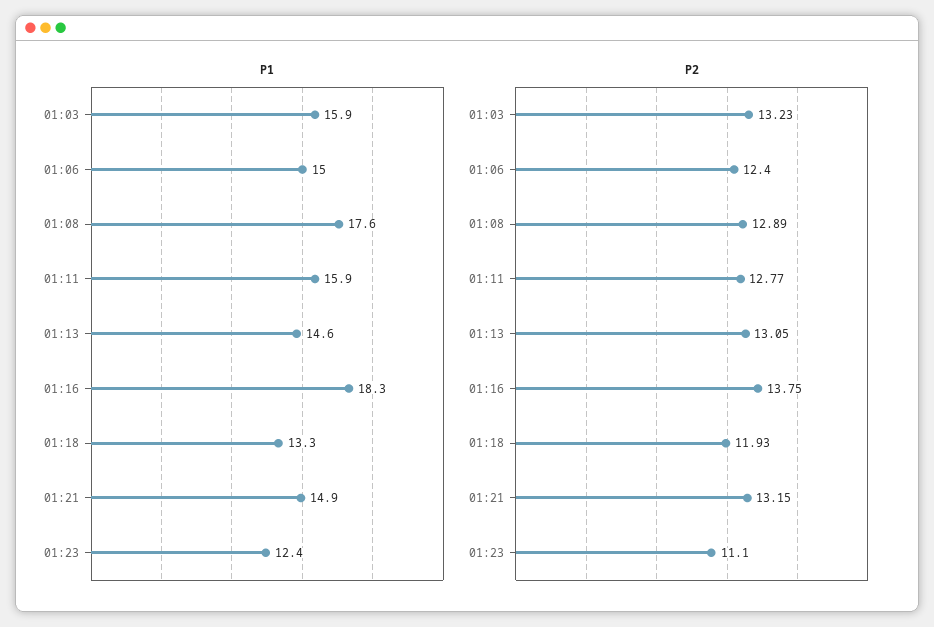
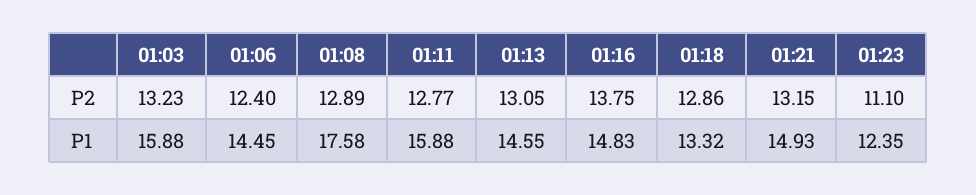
  {
    "P1": {
      "01:03": 15.88,
-     "01:06": 15,
+     "01:06": 14.45,
      "01:08": 17.58,
      "01:11": 15.88,
      "01:13": 14.55,
-     "01:16": 18.3,
+     "01:16": 14.83,
      "01:18": 13.32,
      "01:21": 14.93,
      "01:23": 12.35
    },
    "P2": {
      "01:03": 13.23,
      "01:06": 12.4,
      "01:08": 12.89,
      "01:11": 12.77,
      "01:13": 13.05,
      "01:16": 13.75,
-     "01:18": 11.93,
+     "01:18": 12.86,
      "01:21": 13.15,
      "01:23": 11.1
    }
  }

